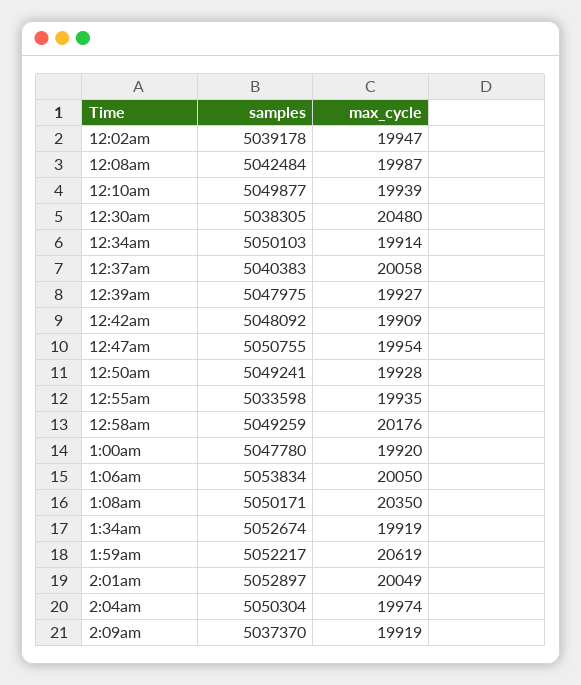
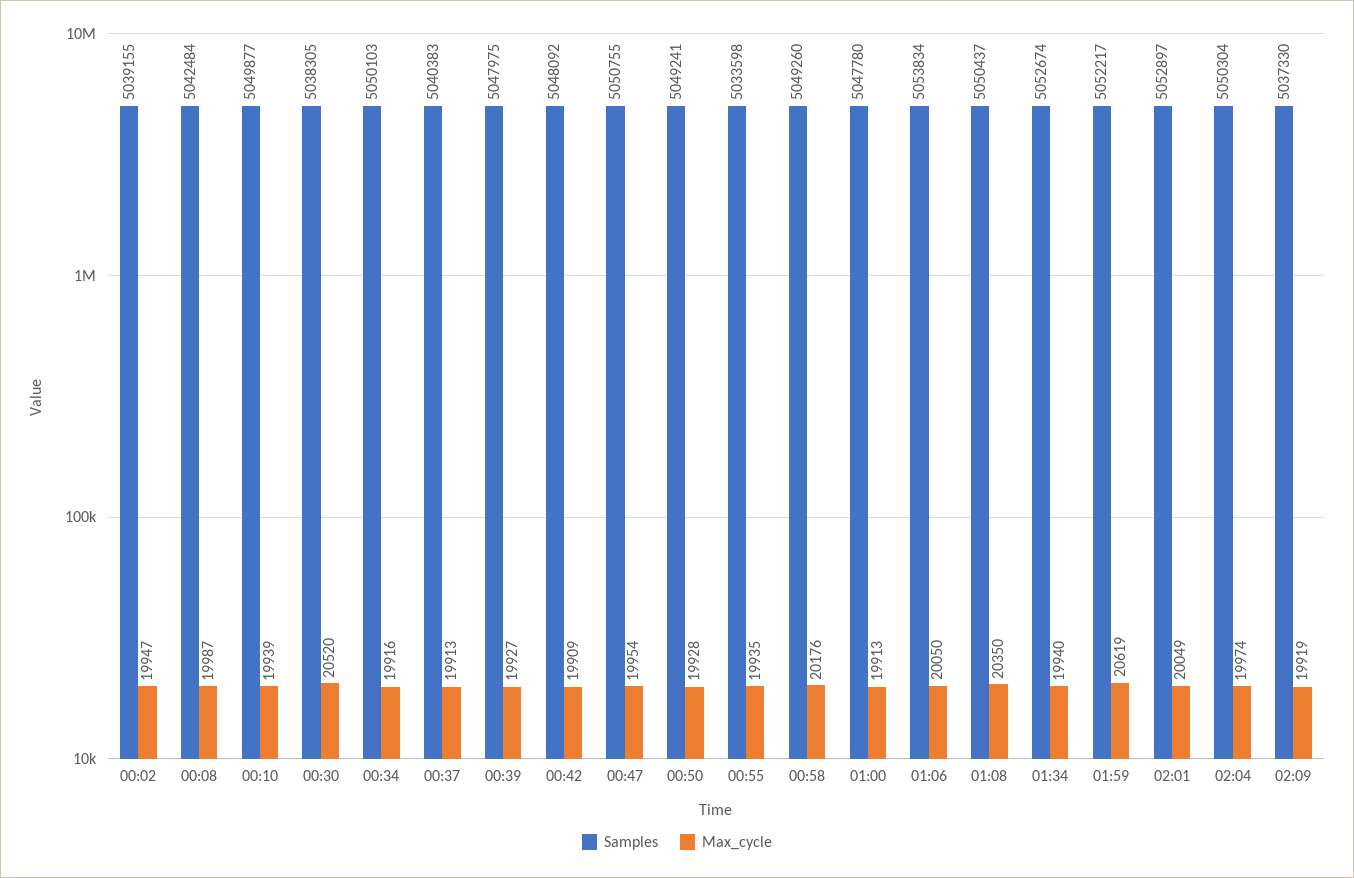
  {
    "samples": {
-     "12:02am": 5039178,
+     "12:02am": 5039155,
      "12:08am": 5042484,
      "12:10am": 5049877,
      "12:30am": 5038305,
      "12:34am": 5050103,
      "12:37am": 5040383,
      "12:39am": 5047975,
      "12:42am": 5048092,
      "12:47am": 5050755,
      "12:50am": 5049241,
      "12:55am": 5033598,
-     "12:58am": 5049259,
+     "12:58am": 5049260,
      "1:00am": 5047780,
      "1:06am": 5053834,
-     "1:08am": 5050171,
+     "1:08am": 5050437,
      "1:34am": 5052674,
      "1:59am": 5052217,
      "2:01am": 5052897,
      "2:04am": 5050304,
-     "2:09am": 5037370
+     "2:09am": 5037330
    },
    "max_cycle": {
      "12:02am": 19947,
      "12:08am": 19987,
      "12:10am": 19939,
-     "12:30am": 20480,
+     "12:30am": 20520,
-     "12:34am": 19914,
+     "12:34am": 19916,
-     "12:37am": 20058,
+     "12:37am": 19913,
      "12:39am": 19927,
      "12:42am": 19909,
      "12:47am": 19954,
      "12:50am": 19928,
      "12:55am": 19935,
      "12:58am": 20176,
-     "1:00am": 19920,
+     "1:00am": 19913,
      "1:06am": 20050,
      "1:08am": 20350,
-     "1:34am": 19919,
+     "1:34am": 19940,
      "1:59am": 20619,
      "2:01am": 20049,
      "2:04am": 19974,
      "2:09am": 19919
    }
  }

